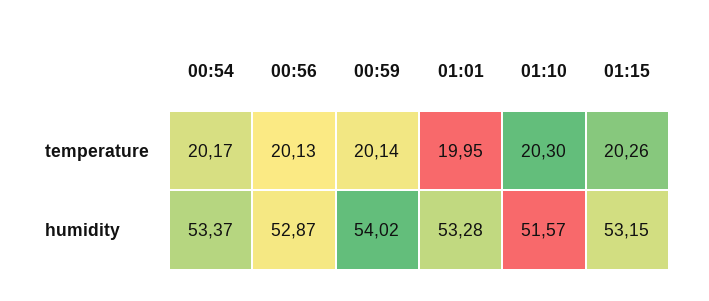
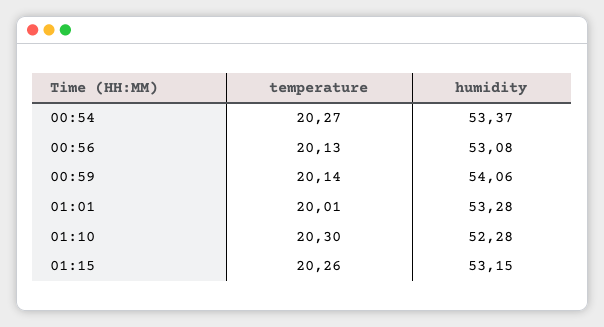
  {
    "00:54": {
-     "temperature": 20.17,
+     "temperature": 20.27,
      "humidity": 53.37
    },
    "00:56": {
      "temperature": 20.13,
-     "humidity": 52.87
+     "humidity": 53.08
    },
    "00:59": {
      "temperature": 20.14,
-     "humidity": 54.02
+     "humidity": 54.06
    },
    "01:01": {
-     "temperature": 19.95,
+     "temperature": 20.01,
      "humidity": 53.28
    },
    "01:10": {
      "temperature": 20.3,
-     "humidity": 51.57
+     "humidity": 52.28
    },
    "01:15": {
      "temperature": 20.26,
      "humidity": 53.15
    }
  }

